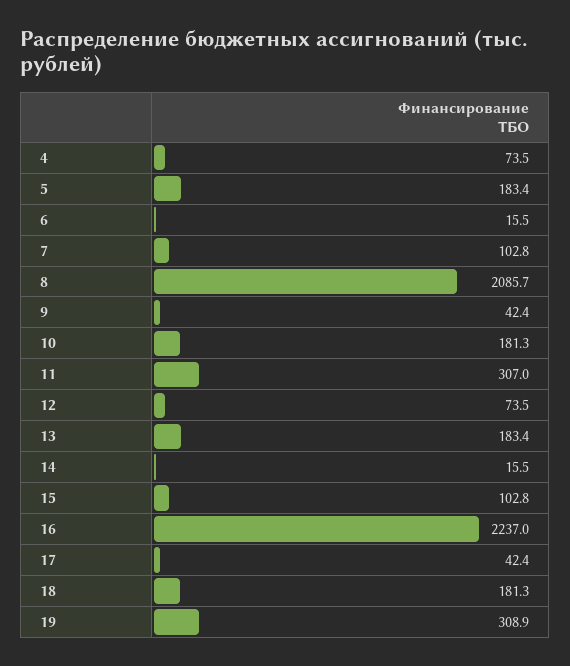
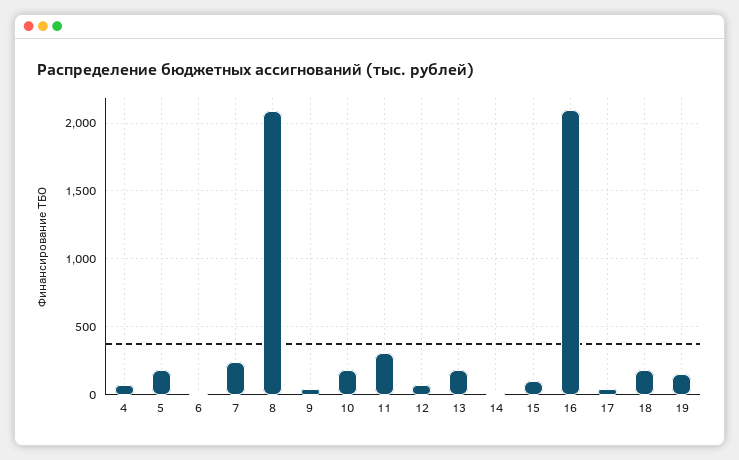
  {
    "4": 73.5,
    "5": 183.4,
    "6": 15.5,
-   "7": 102.8,
+   "7": 250,
    "8": 2085.7,
    "9": 42.4,
    "10": 181.3,
    "11": 307,
    "12": 73.5,
    "13": 183.4,
    "14": 15.5,
    "15": 102.8,
-   "16": 2237,
+   "16": 2100,
    "17": 42.4,
    "18": 181.3,
-   "19": 308.9
+   "19": 150
  }

